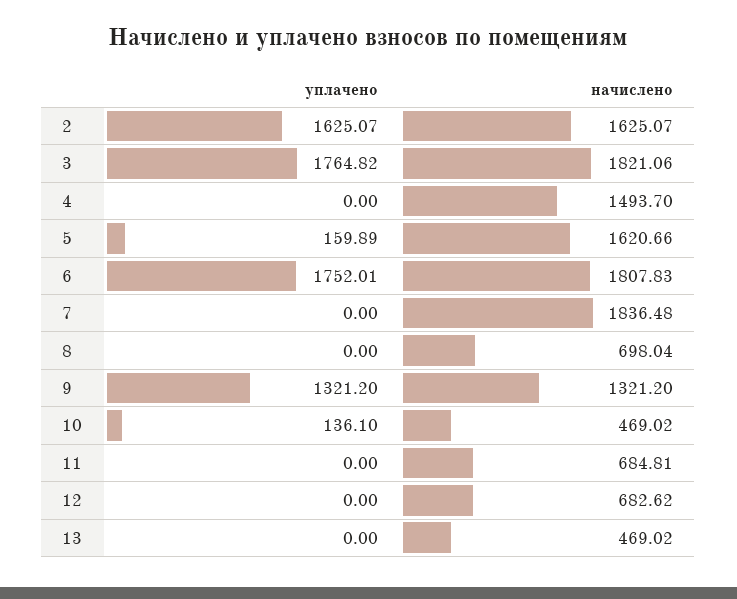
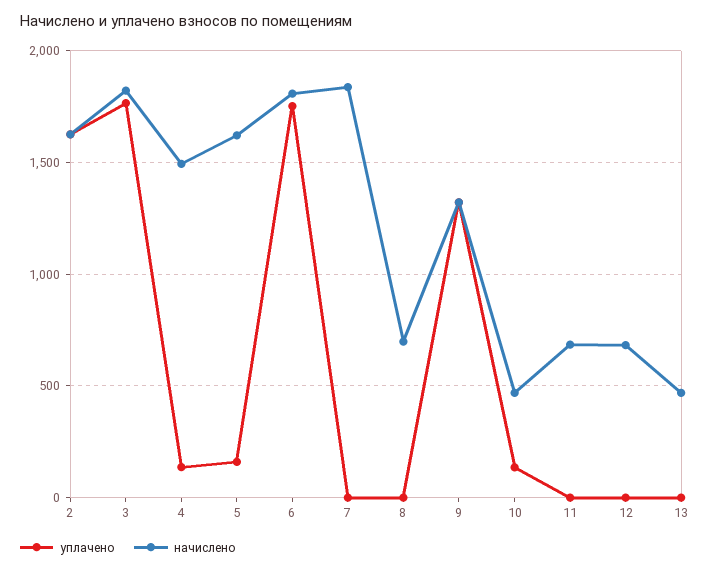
  {
    "уплачено": {
      "2": 1625.07,
      "3": 1764.82,
-     "4": 0,
+     "4": 150,
      "5": 159.89,
      "6": 1752.01,
      "7": 0,
      "8": 0,
      "9": 1321.2,
      "10": 136.1,
      "11": 0,
      "12": 0,
      "13": 0
    },
    "начислено": {
      "2": 1625.07,
      "3": 1821.06,
      "4": 1493.7,
      "5": 1620.66,
      "6": 1807.83,
      "7": 1836.48,
      "8": 698.04,
      "9": 1321.2,
      "10": 469.02,
      "11": 684.81,
      "12": 682.62,
      "13": 469.02
    }
  }

